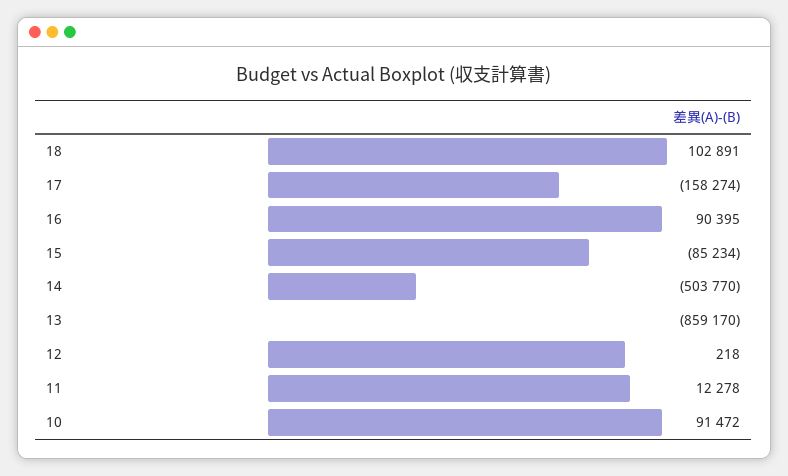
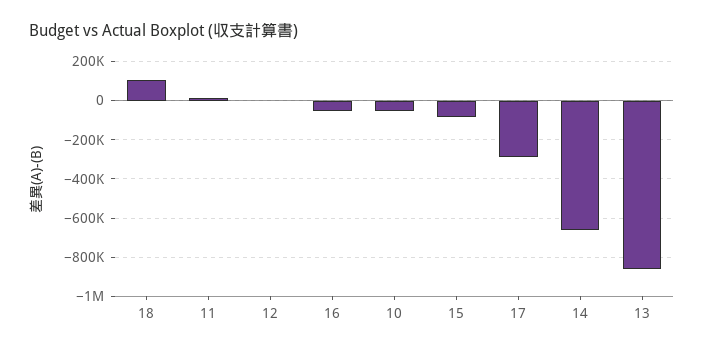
  {
    "18": 102891,
-   "17": -158274,
+   "17": -300000,
-   "16": 90395,
+   "16": -50000,
    "15": -85234,
-   "14": -503770,
+   "14": -650000,
    "13": -859170,
    "12": 218,
    "11": 12278,
-   "10": 91472
+   "10": -50000
  }

